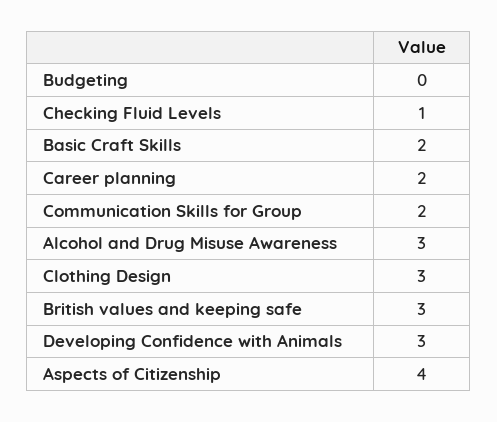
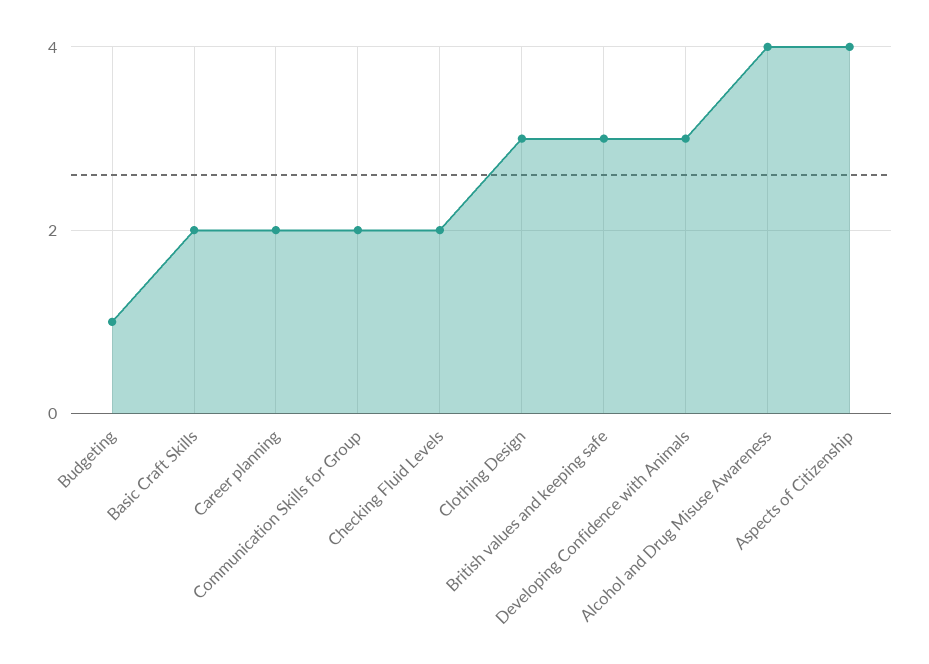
  {
-   "Budgeting": 0,
+   "Budgeting": 1,
-   "Checking Fluid Levels": 1,
+   "Checking Fluid Levels": 2,
    "Basic Craft Skills": 2,
    "Career planning": 2,
    "Communication Skills for Group": 2,
-   "Alcohol and Drug Misuse Awareness": 3,
+   "Alcohol and Drug Misuse Awareness": 4,
    "Clothing Design": 3,
    "British values and keeping safe": 3,
    "Developing Confidence with Animals": 3,
    "Aspects of Citizenship": 4
  }

